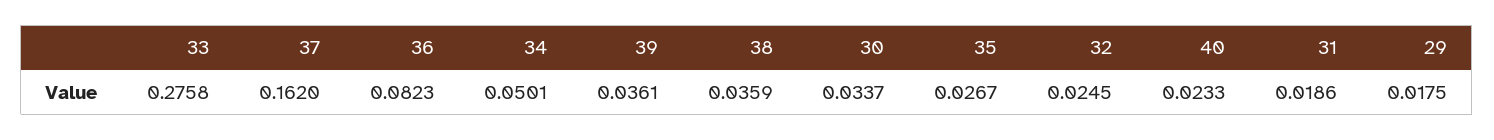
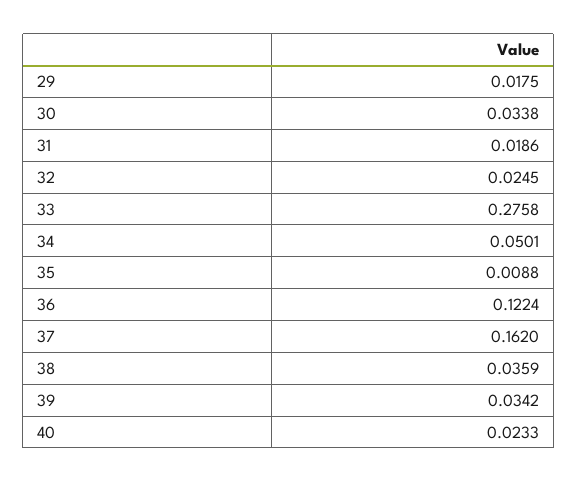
  {
    "33": 0.2758,
    "37": 0.162,
-   "36": 0.0823,
+   "36": 0.1224,
    "34": 0.0501,
-   "39": 0.0361,
+   "39": 0.0342,
    "38": 0.0359,
-   "30": 0.0337,
+   "30": 0.0338,
-   "35": 0.0267,
+   "35": 0.0088,
    "32": 0.0245,
    "40": 0.0233,
    "31": 0.0186,
    "29": 0.0175
  }

